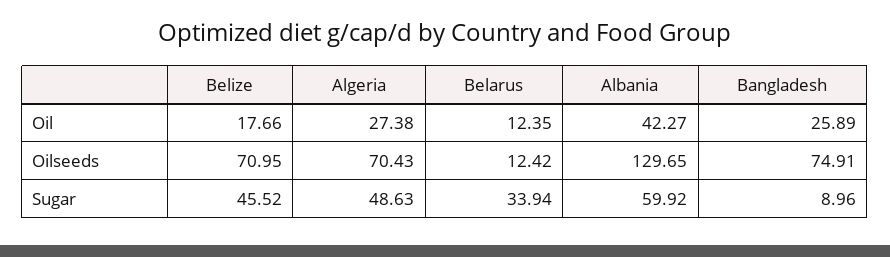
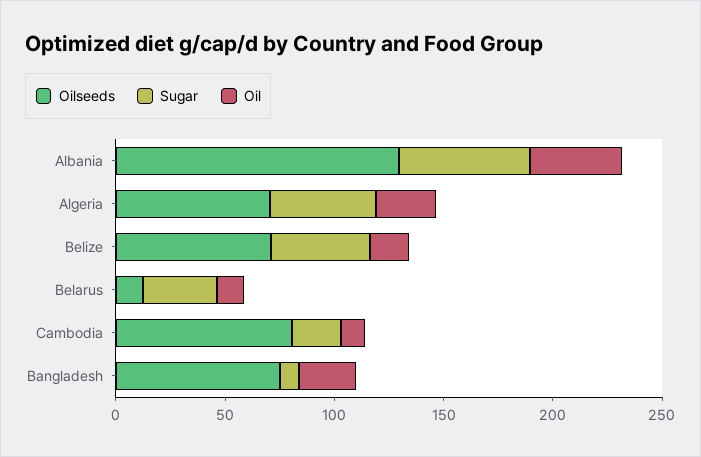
  {
    "Oil": {
      "Belize": 17.66,
      "Algeria": 27.38,
      "Belarus": 12.35,
      "Albania": 42.27,
-     "Bangladesh": 25.89
+     "Bangladesh": 25.89,
+     "Cambodia": 10
    },
    "Oilseeds": {
      "Belize": 70.95,
      "Algeria": 70.43,
      "Belarus": 12.42,
      "Albania": 129.65,
-     "Bangladesh": 74.91
+     "Bangladesh": 74.91,
+     "Cambodia": 80
    },
    "Sugar": {
      "Belize": 45.52,
      "Algeria": 48.63,
      "Belarus": 33.94,
      "Albania": 59.92,
-     "Bangladesh": 8.96
+     "Bangladesh": 8.96,
+     "Cambodia": 20
    }
  }

